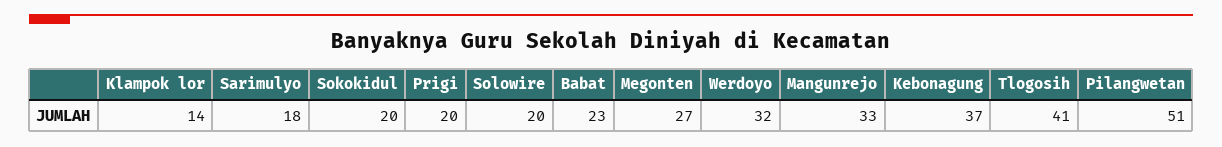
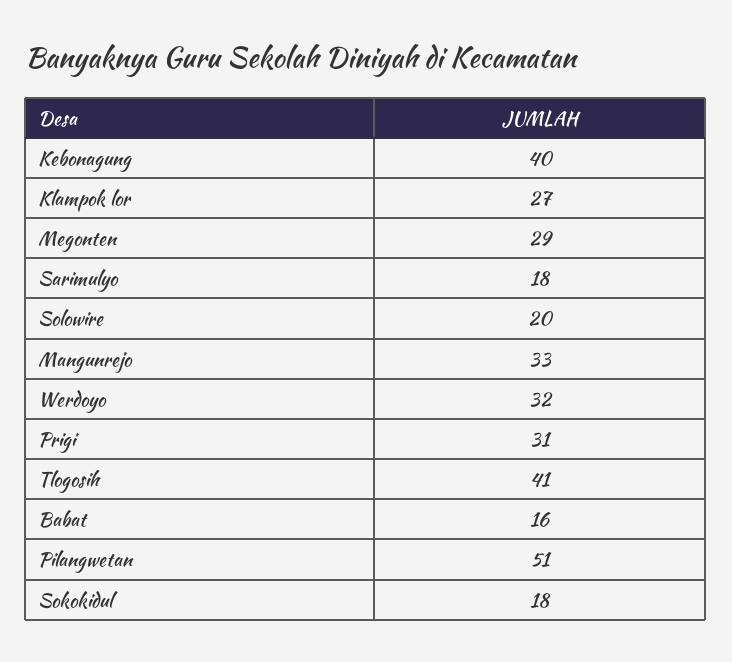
  {
-   "Klampok lor": 14,
+   "Klampok lor": 27,
    "Sarimulyo": 18,
-   "Sokokidul": 20,
+   "Sokokidul": 18,
-   "Prigi": 20,
+   "Prigi": 31,
    "Solowire": 20,
-   "Babat": 23,
+   "Babat": 16,
-   "Megonten": 27,
+   "Megonten": 29,
    "Werdoyo": 32,
    "Mangunrejo": 33,
-   "Kebonagung": 37,
+   "Kebonagung": 40,
    "Tlogosih": 41,
    "Pilangwetan": 51
  }

